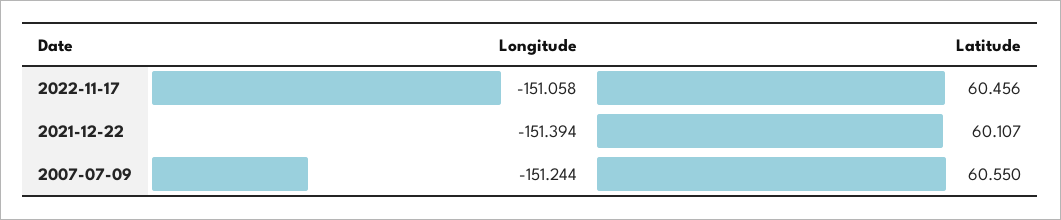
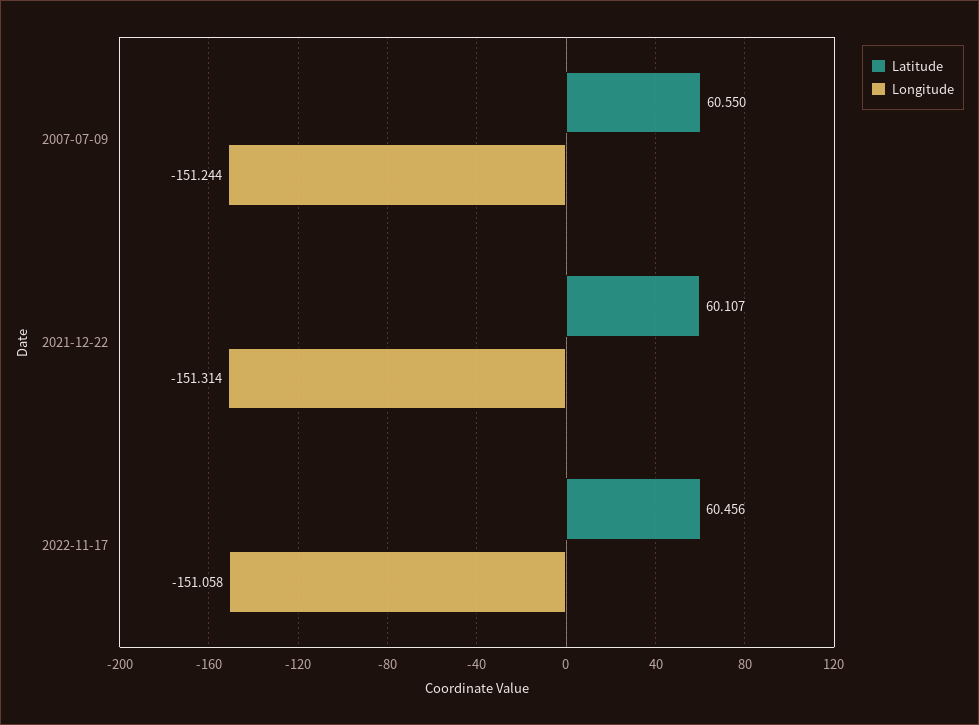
  {
    "Longitude": {
      "2022-11-17": -151.058,
-     "2021-12-22": -151.394,
+     "2021-12-22": -151.314,
      "2007-07-09": -151.244
    },
    "Latitude": {
      "2022-11-17": 60.456,
      "2021-12-22": 60.107,
      "2007-07-09": 60.55
    }
  }

